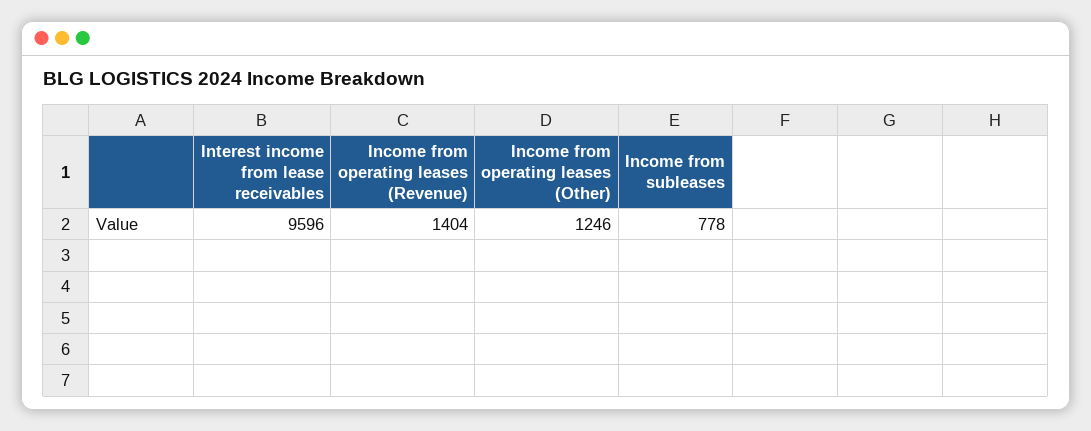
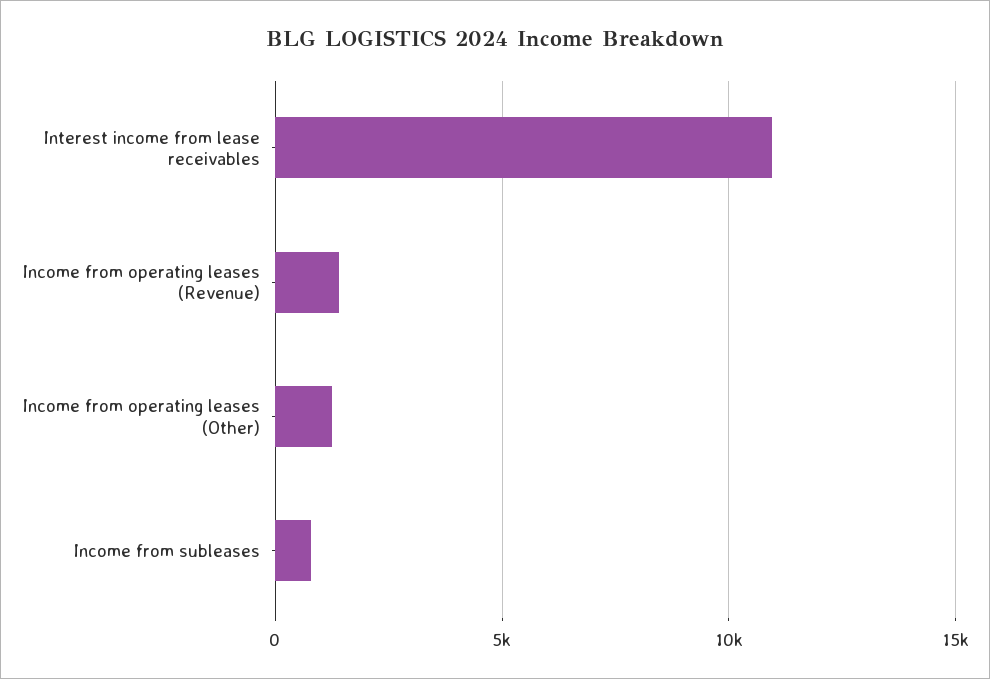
  {
-   "Interest income from lease receivables": 9596,
+   "Interest income from lease receivables": 11000,
    "Income from operating leases (Revenue)": 1404,
    "Income from operating leases (Other)": 1246,
    "Income from subleases": 778
  }

